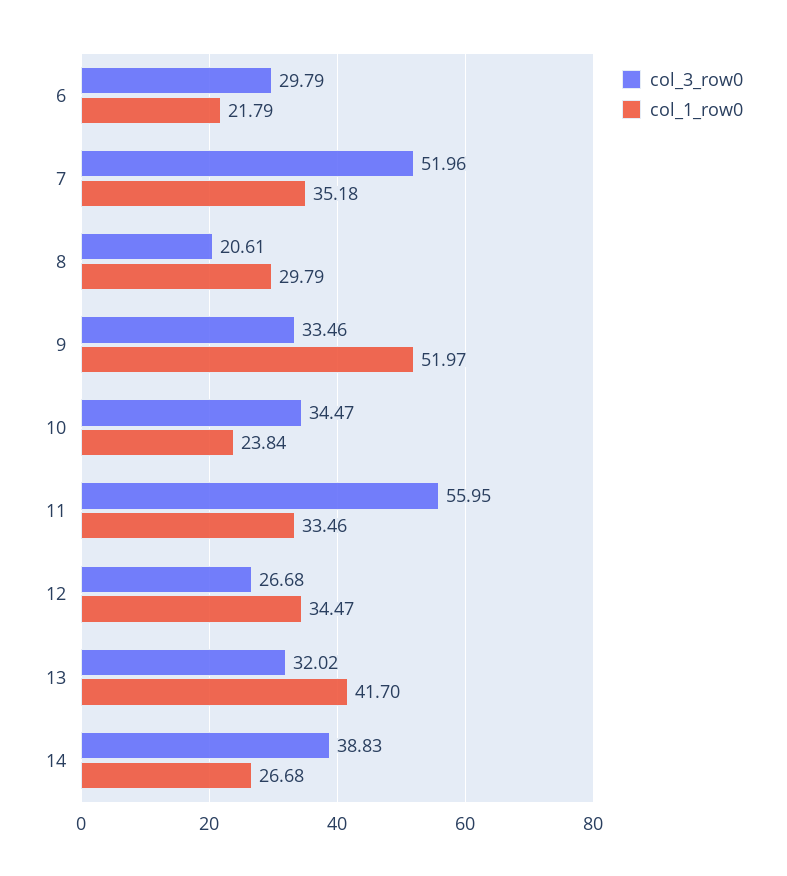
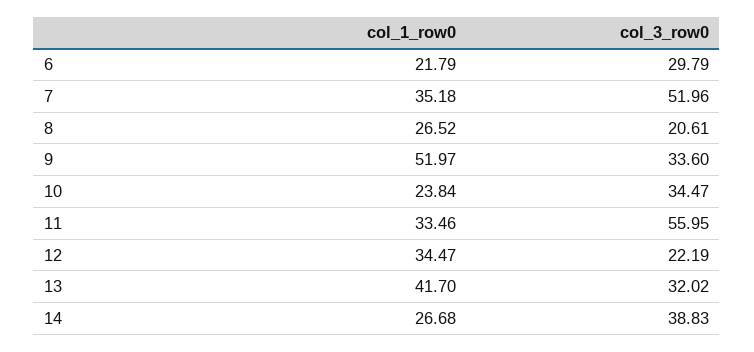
  {
    "col_3_row0": {
      "6": 29.79,
      "7": 51.96,
      "8": 20.61,
-     "9": 33.46,
+     "9": 33.6,
      "10": 34.47,
      "11": 55.95,
-     "12": 26.68,
+     "12": 22.19,
      "13": 32.02,
      "14": 38.83
    },
    "col_1_row0": {
      "6": 21.79,
      "7": 35.18,
-     "8": 29.79,
+     "8": 26.52,
      "9": 51.97,
      "10": 23.84,
      "11": 33.46,
      "12": 34.47,
      "13": 41.7,
      "14": 26.68
    }
  }

